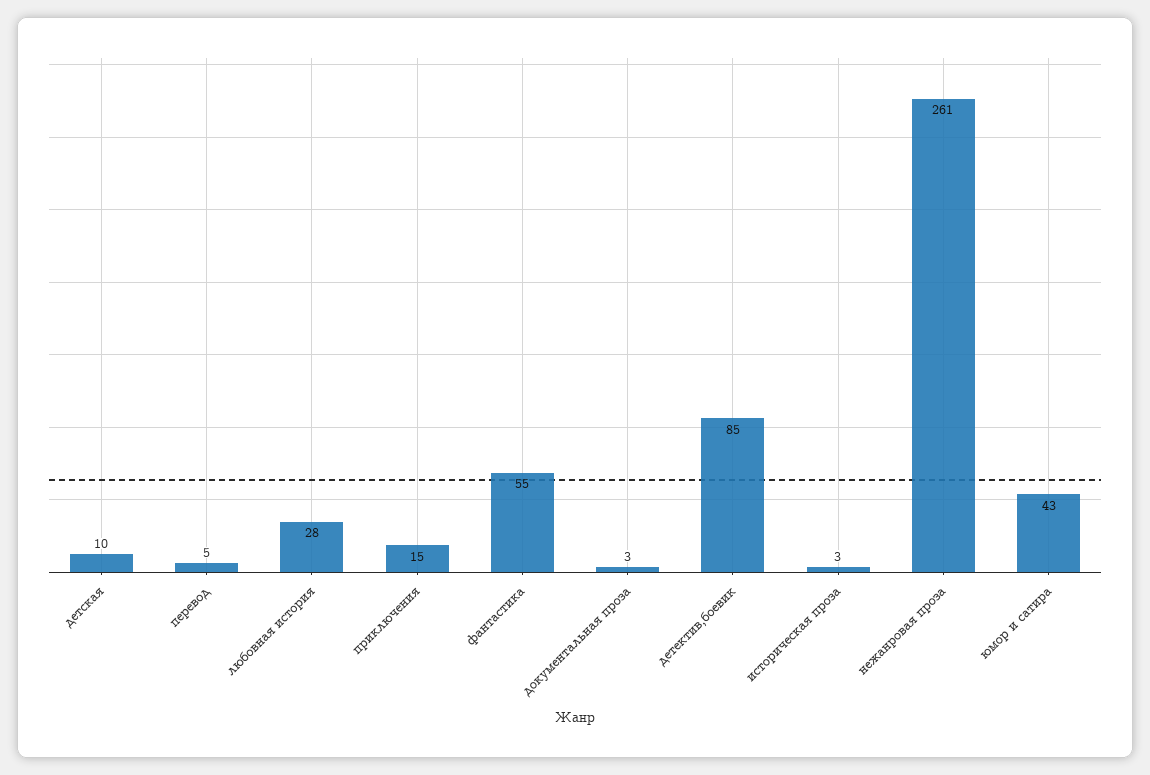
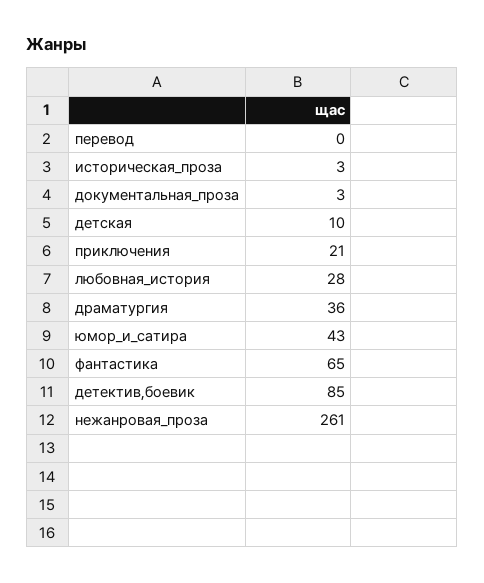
  {
    "детская": 10,
-   "перевод": 5,
+   "перевод": 0,
    "любовная история": 28,
-   "приключения": 15,
+   "приключения": 21,
-   "фантастика": 55,
+   "фантастика": 65,
    "документальная проза": 3,
    "детектив,боевик": 85,
    "историческая проза": 3,
    "нежанровая проза": 261,
-   "юмор и сатира": 43
+   "юмор и сатира": 43,
+   "драматургия": 36
  }

